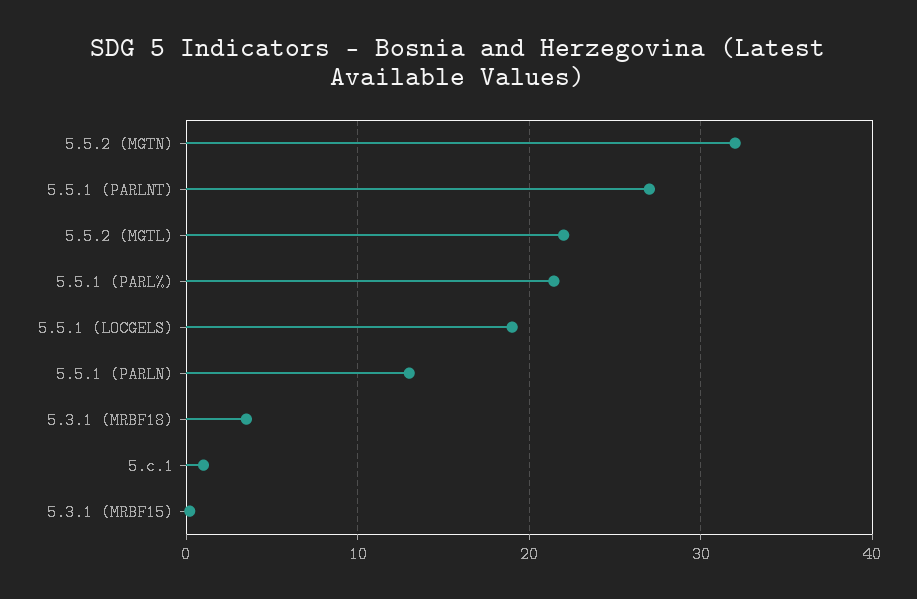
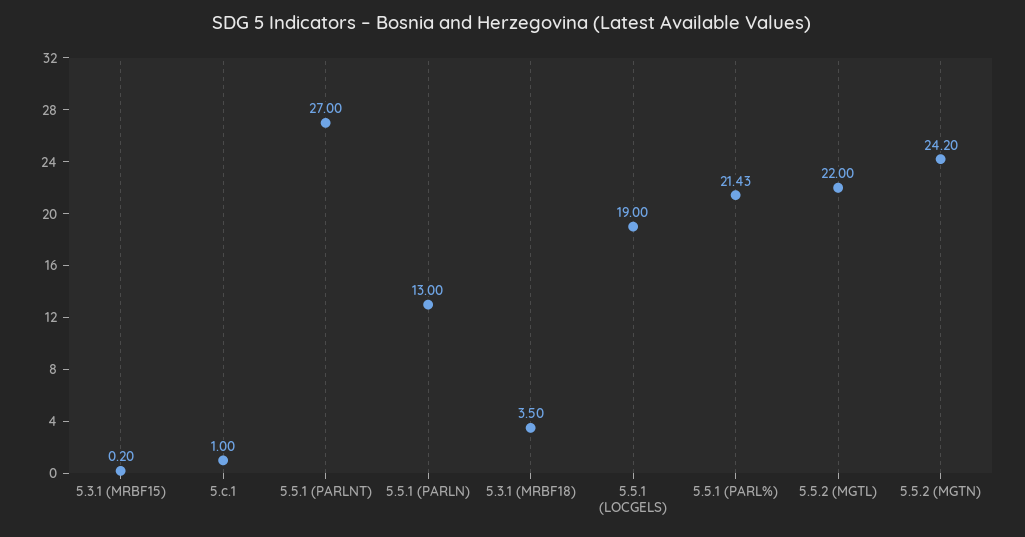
  {
-   "5.5.2 (MGTN)": 32,
+   "5.5.2 (MGTN)": 24.2,
    "5.5.1 (PARLNT)": 27,
    "5.5.2 (MGTL)": 22,
    "5.5.1 (PARL%)": 21.43,
    "5.5.1 (LOCGELS)": 19,
    "5.5.1 (PARLN)": 13,
    "5.3.1 (MRBF18)": 3.5,
    "5.c.1": 1,
    "5.3.1 (MRBF15)": 0.2
  }

